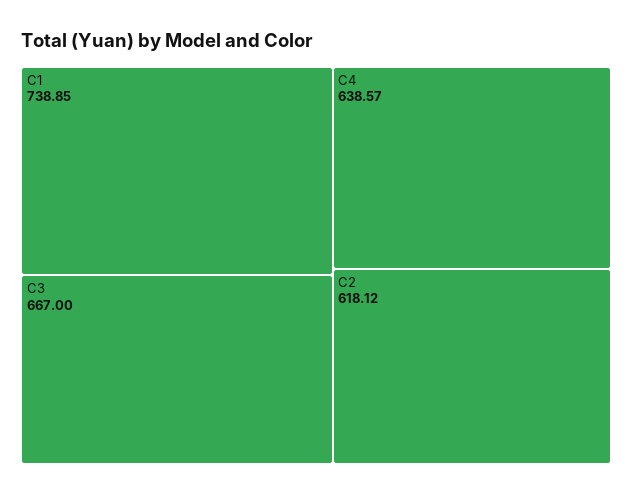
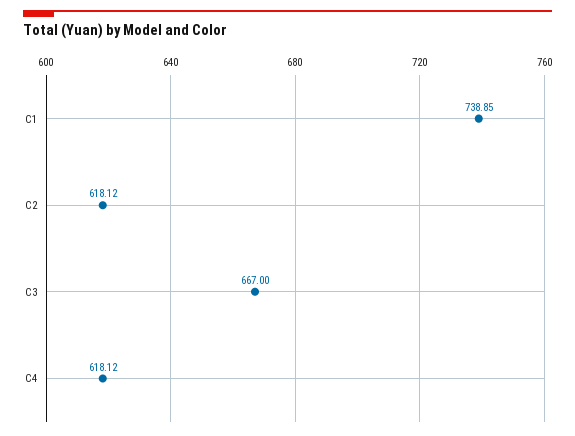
  {
    "C1": 738.85,
    "C3": 667,
-   "C4": 638.57,
+   "C4": 618.12,
    "C2": 618.12
  }

